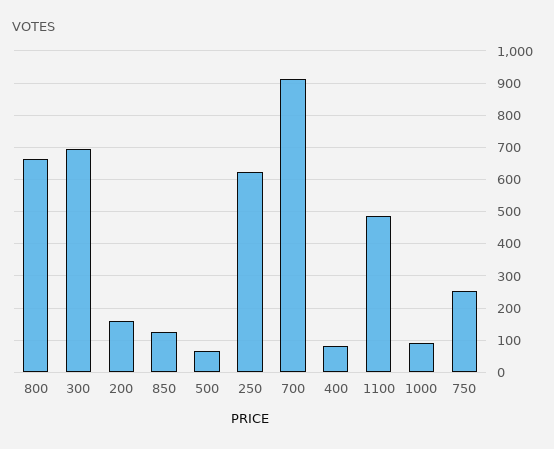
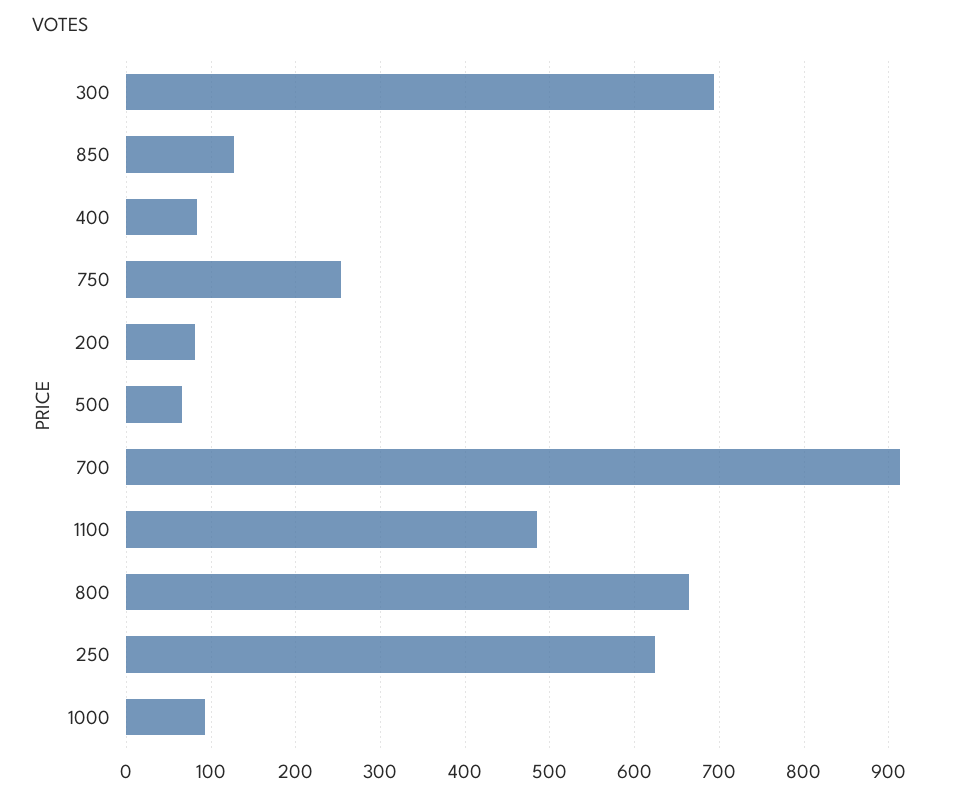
  {
    "800": 660,
    "300": 690,
-   "200": 160,
+   "200": 80,
    "850": 130,
    "500": 70,
    "250": 620,
    "700": 910,
    "400": 80,
    "1100": 490,
    "1000": 90,
    "750": 250
  }

